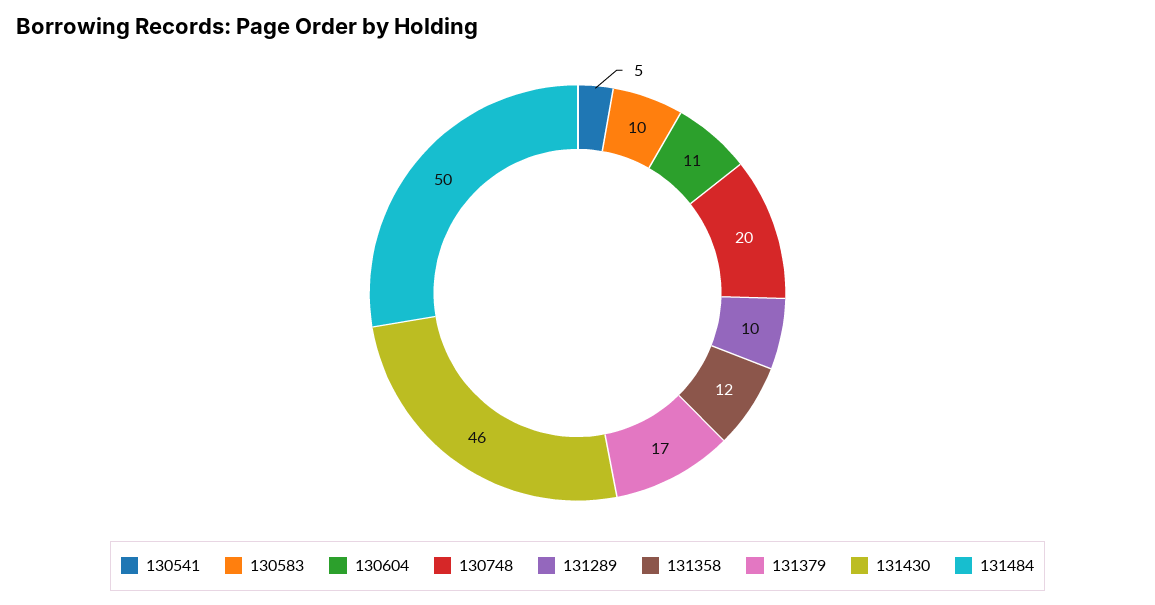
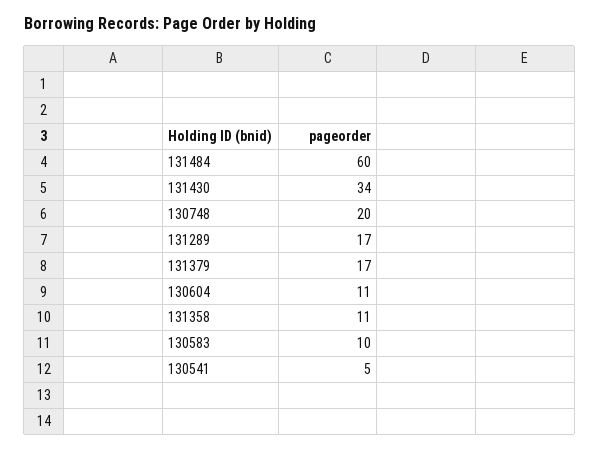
  {
    "130541": 5,
    "130583": 10,
    "130604": 11,
    "130748": 20,
-   "131289": 10,
+   "131289": 17,
-   "131358": 12,
+   "131358": 11,
    "131379": 17,
-   "131430": 46,
+   "131430": 34,
-   "131484": 50
+   "131484": 60
  }

